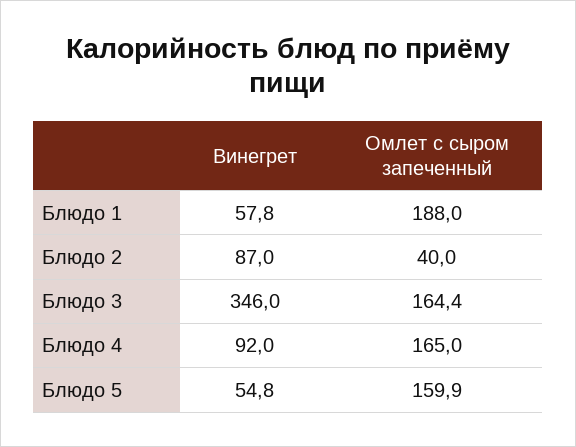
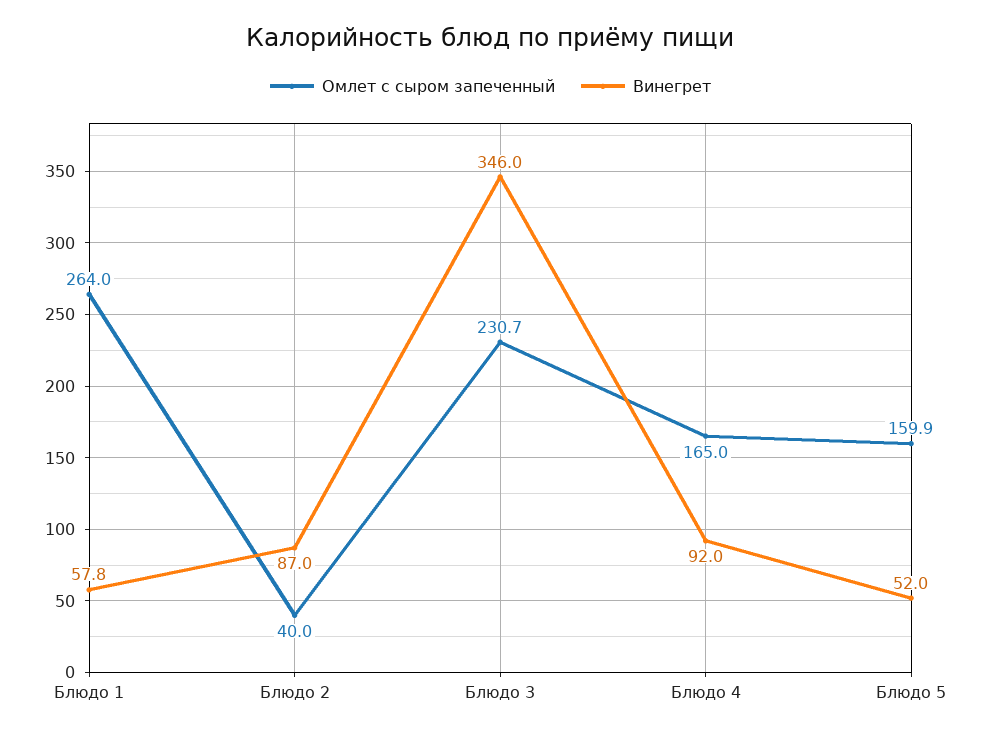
  {
    "Винегрет": {
      "Блюдо 1": 57.8,
      "Блюдо 2": 87,
      "Блюдо 3": 346,
      "Блюдо 4": 92,
-     "Блюдо 5": 54.8
+     "Блюдо 5": 52
    },
    "Омлет с сыром запеченный": {
-     "Блюдо 1": 188,
+     "Блюдо 1": 264,
      "Блюдо 2": 40,
-     "Блюдо 3": 164.4,
+     "Блюдо 3": 230.7,
      "Блюдо 4": 165,
      "Блюдо 5": 159.9
    }
  }

